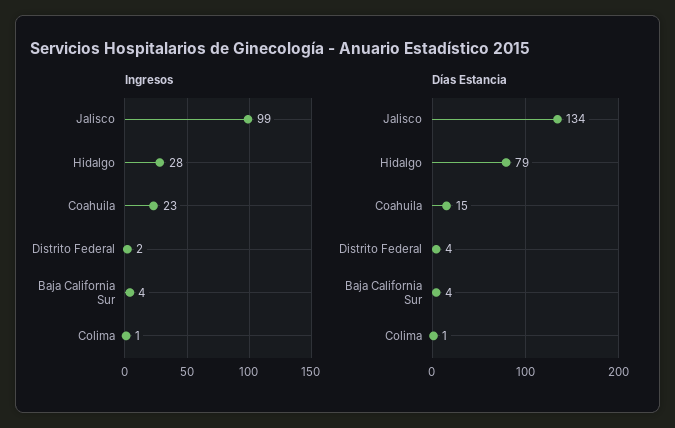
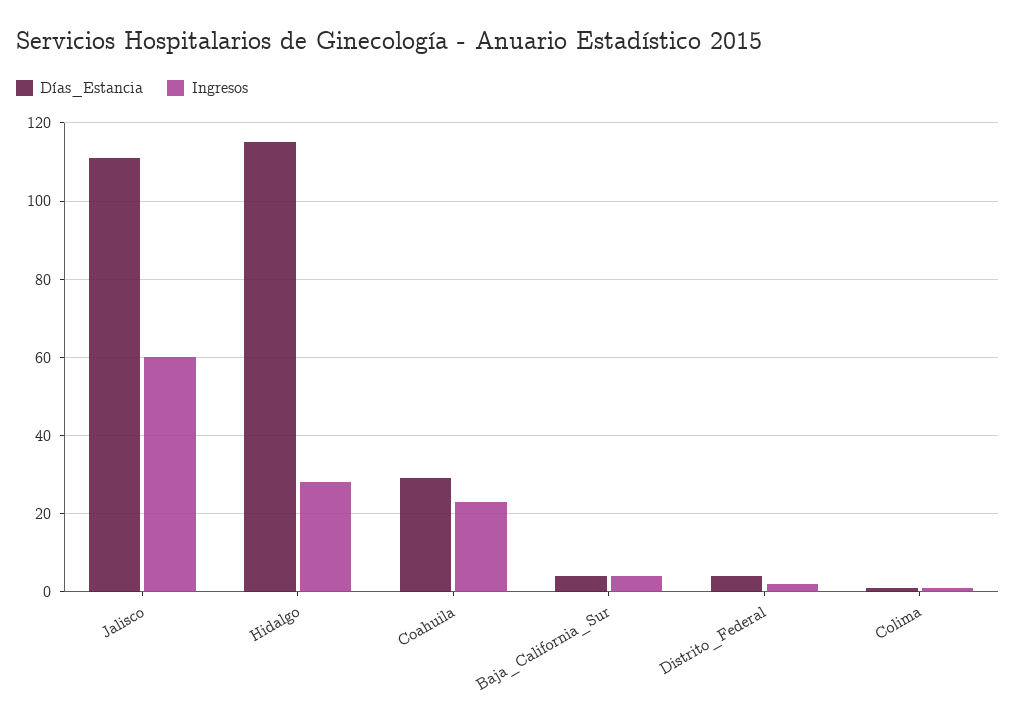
  {
    "Ingresos": {
-     "Jalisco": 99,
+     "Jalisco": 60,
      "Hidalgo": 28,
      "Coahuila": 23,
      "Distrito Federal": 2,
      "Baja California Sur": 4,
      "Colima": 1
    },
    "Días Estancia": {
-     "Jalisco": 134,
+     "Jalisco": 110,
-     "Hidalgo": 79,
+     "Hidalgo": 115,
-     "Coahuila": 15,
+     "Coahuila": 30,
      "Distrito Federal": 4,
      "Baja California Sur": 4,
      "Colima": 1
    }
  }

